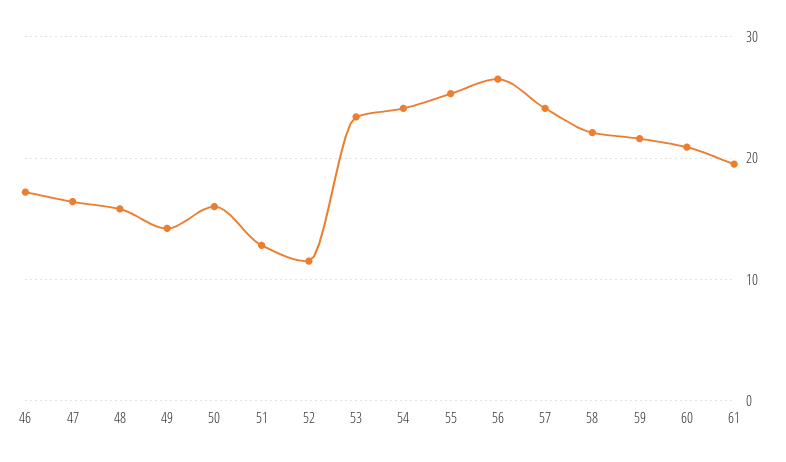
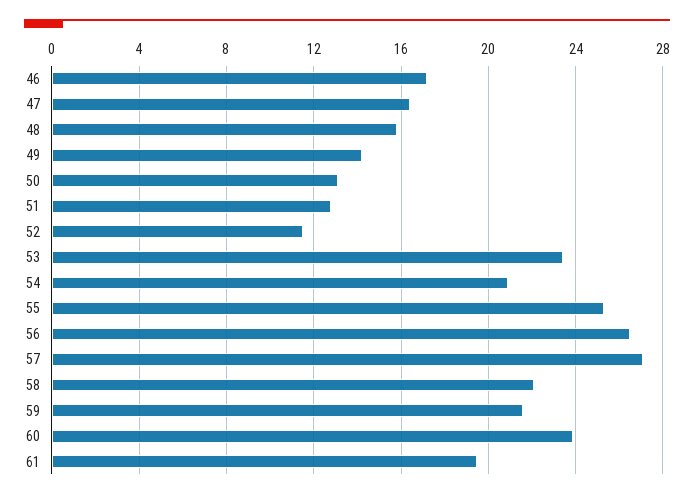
  {
    "46": 17,
    "47": 16.5,
    "48": 16,
    "49": 14,
-   "50": 16,
+   "50": 13,
    "51": 13,
    "52": 11.5,
    "53": 23.5,
-   "54": 24,
+   "54": 21,
    "55": 25.5,
    "56": 26.5,
-   "57": 24,
+   "57": 27,
    "58": 22,
    "59": 21.5,
-   "60": 21,
+   "60": 24,
    "61": 19.5
  }

